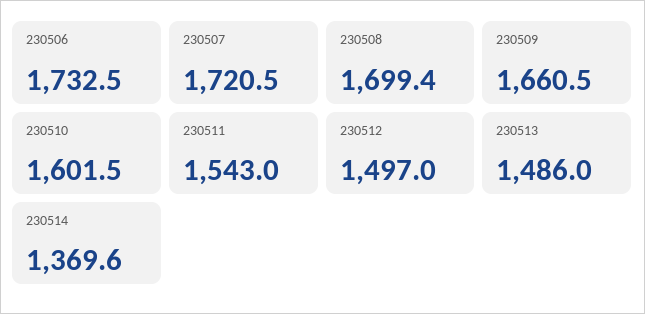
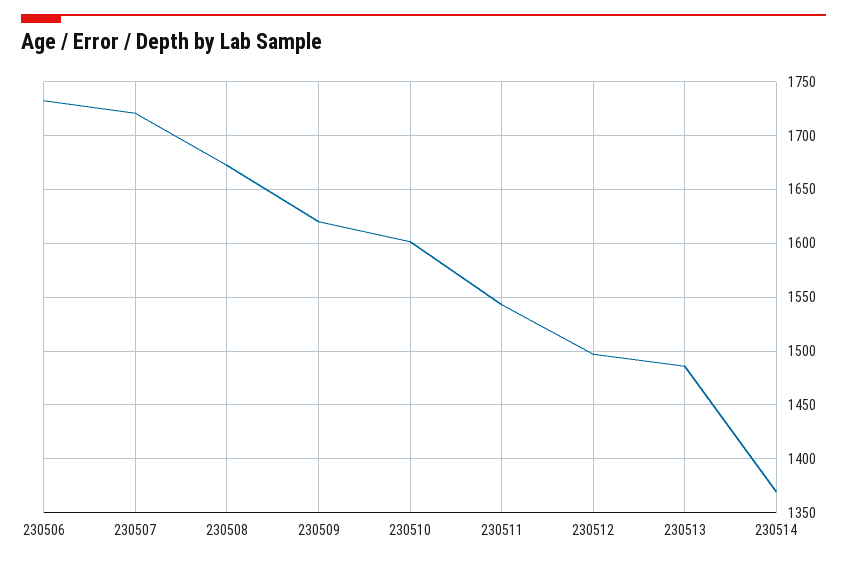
  {
    "230506": 1732.5,
    "230507": 1720.5,
-   "230508": 1699.4,
+   "230508": 1670,
-   "230509": 1660.5,
+   "230509": 1620,
    "230510": 1601.5,
    "230511": 1543,
    "230512": 1497,
    "230513": 1486,
    "230514": 1369.6
  }

